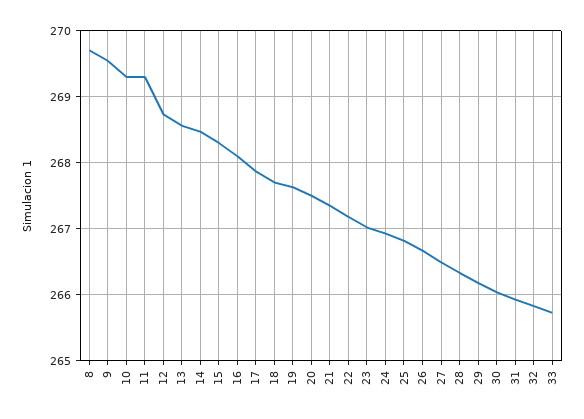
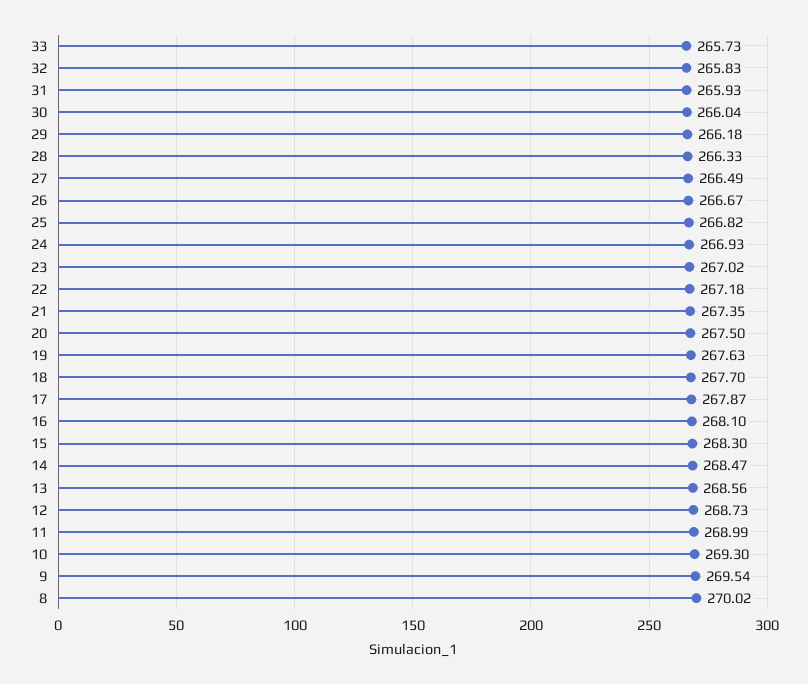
  {
-   "8": 269.7,
+   "8": 270.02,
    "9": 269.54,
    "10": 269.3,
-   "11": 269.3,
+   "11": 268.99,
    "12": 268.73,
    "13": 268.56,
    "14": 268.47,
    "15": 268.3,
    "16": 268.1,
    "17": 267.87,
    "18": 267.7,
    "19": 267.63,
    "20": 267.5,
    "21": 267.35,
    "22": 267.18,
    "23": 267.02,
    "24": 266.93,
    "25": 266.82,
    "26": 266.67,
    "27": 266.49,
    "28": 266.33,
    "29": 266.18,
    "30": 266.04,
    "31": 265.93,
    "32": 265.83,
    "33": 265.73
  }

